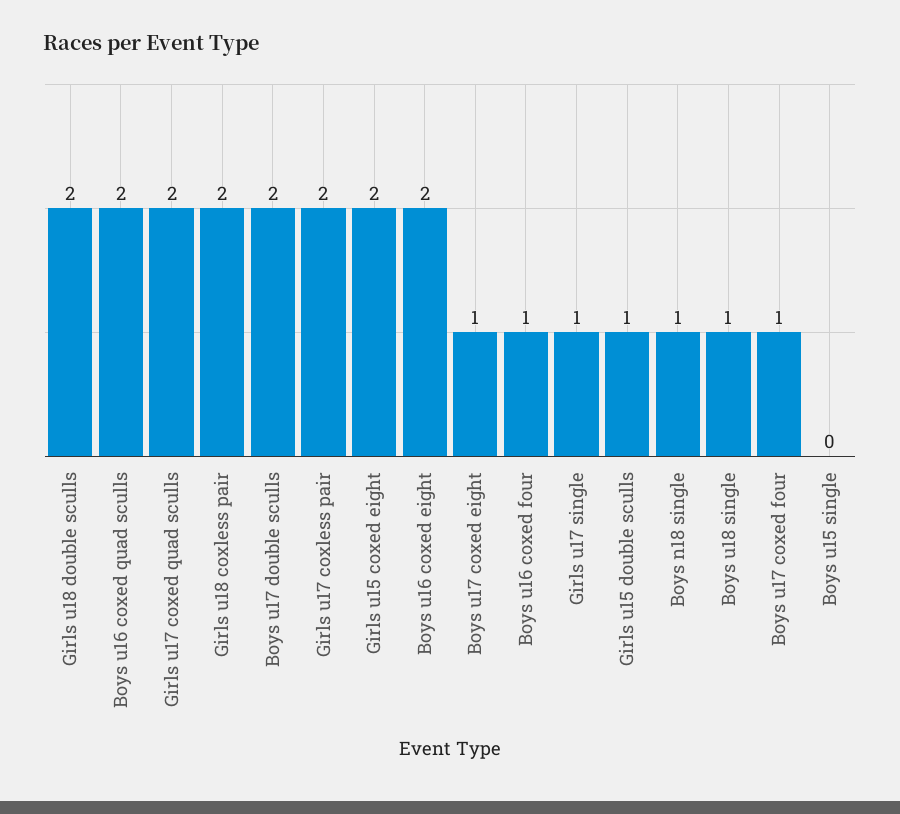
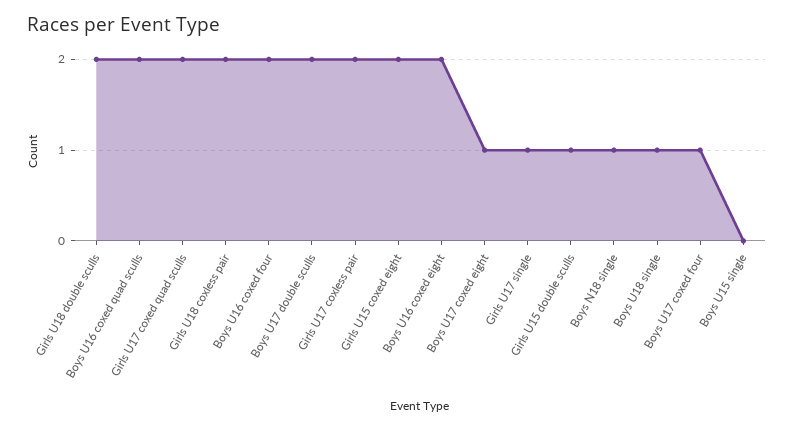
  {
    "Girls u18 double sculls": 2,
    "Boys u16 coxed quad sculls": 2,
    "Girls u17 coxed quad sculls": 2,
    "Girls u18 coxless pair": 2,
    "Boys u17 double sculls": 2,
    "Girls u17 coxless pair": 2,
    "Girls u15 coxed eight": 2,
    "Boys u16 coxed eight": 2,
    "Boys u17 coxed eight": 1,
-   "Boys u16 coxed four": 1,
+   "Boys u16 coxed four": 2,
    "Girls u17 single": 1,
    "Girls u15 double sculls": 1,
    "Boys n18 single": 1,
    "Boys u18 single": 1,
    "Boys u17 coxed four": 1,
    "Boys u15 single": 0
  }

